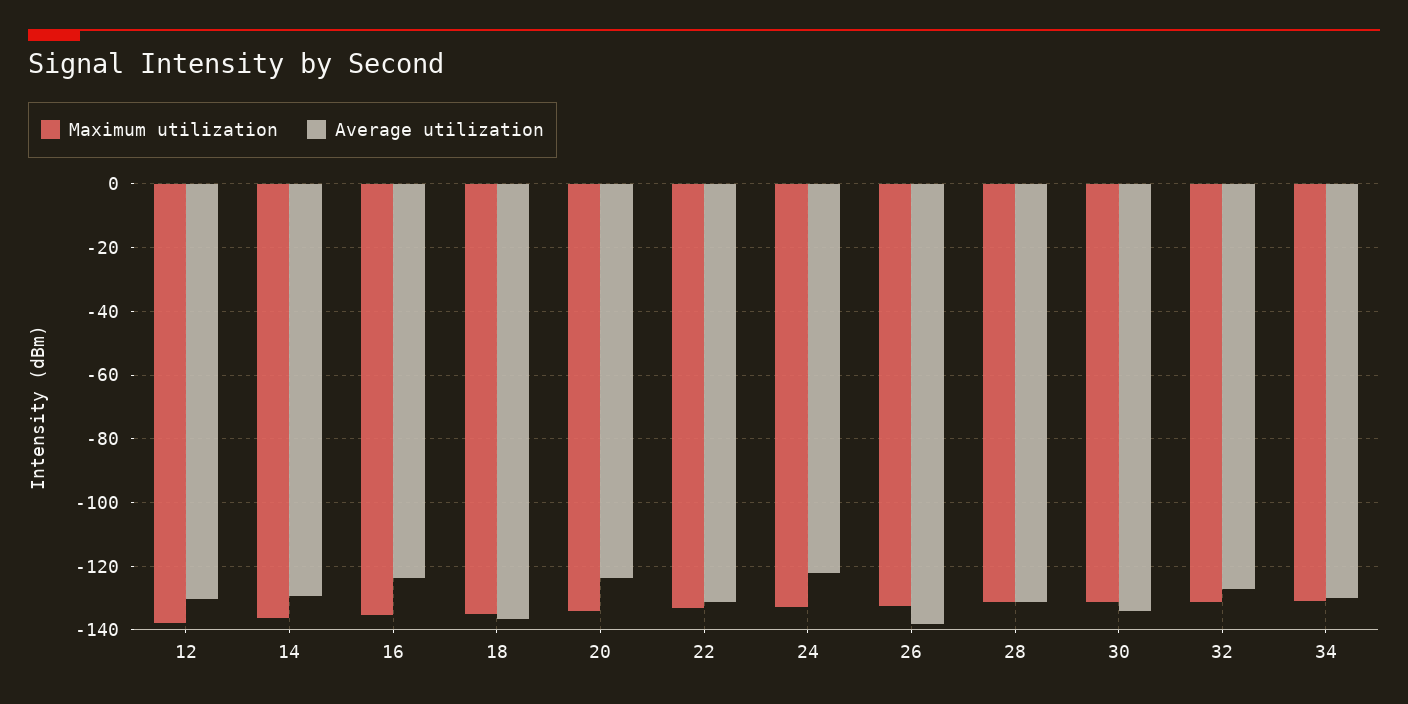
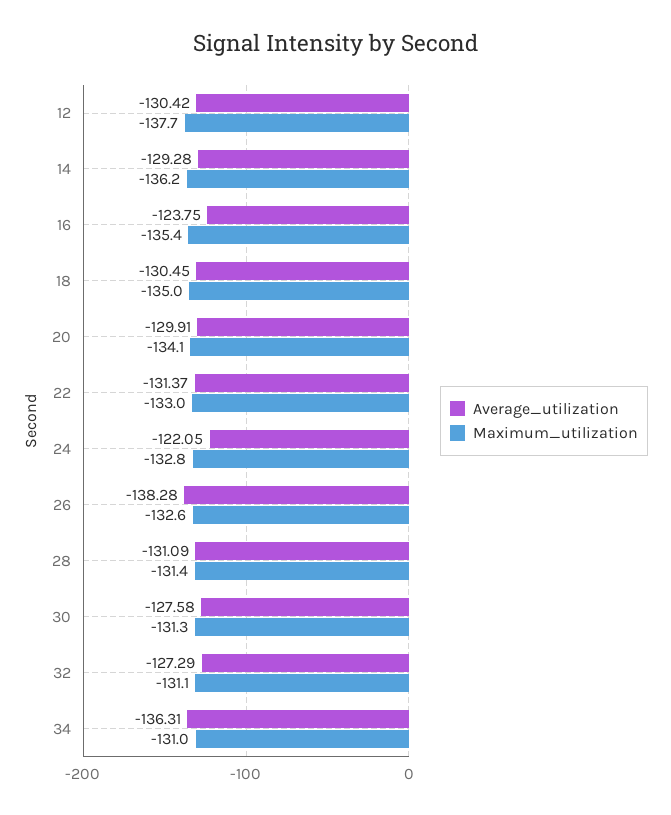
  {
    "Maximum utilization": {
      "12": -137.7,
      "14": -136.2,
      "16": -135.4,
      "18": -135,
      "20": -134.1,
      "22": -133,
      "24": -132.8,
      "26": -132.6,
      "28": -131.4,
      "30": -131.3,
      "32": -131.1,
      "34": -131
    },
    "Average utilization": {
      "12": -130.42,
      "14": -129.28,
      "16": -123.75,
-     "18": -136,
+     "18": -130.45,
-     "20": -124,
+     "20": -129.91,
      "22": -131.37,
      "24": -122.05,
      "26": -138.28,
      "28": -131.09,
-     "30": -134,
+     "30": -127.58,
      "32": -127.29,
-     "34": -130
+     "34": -136.31
    }
  }

